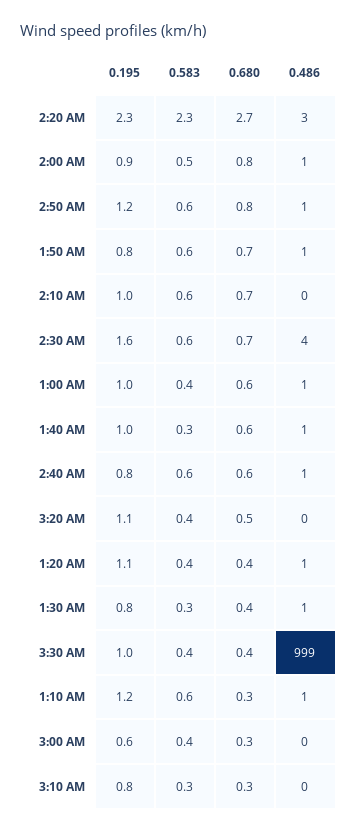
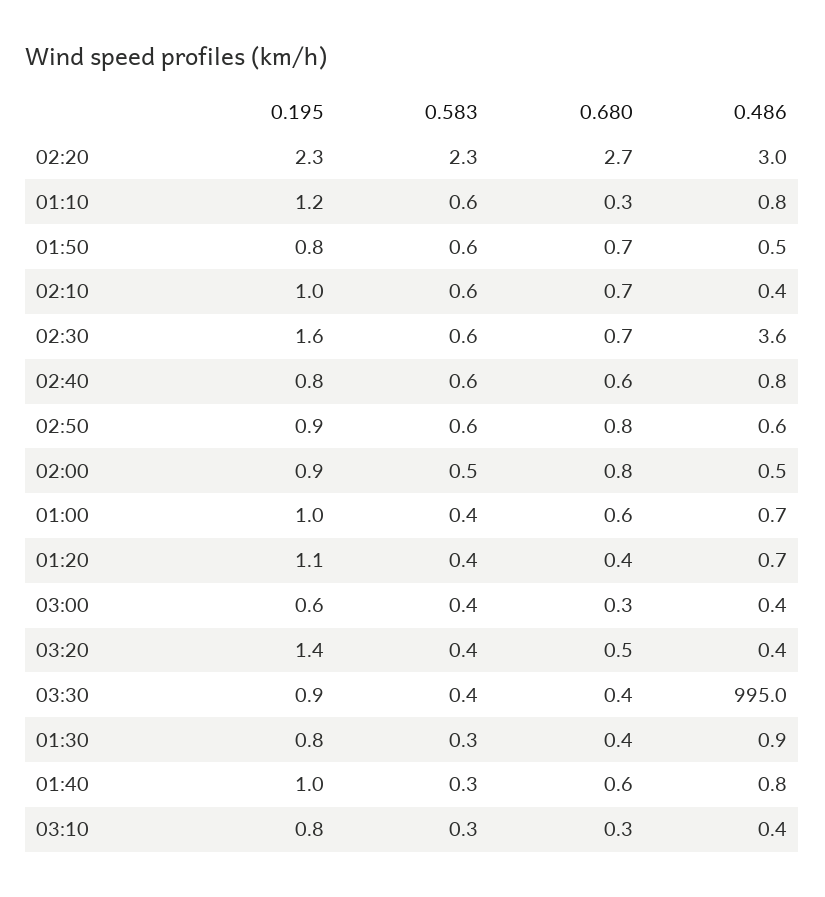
  {
    "0.195": {
      "2:20 AM": 2.3,
      "2:00 AM": 0.9,
-     "2:50 AM": 1.2,
+     "2:50 AM": 0.9,
      "1:50 AM": 0.8,
      "2:10 AM": 1,
      "2:30 AM": 1.6,
      "1:00 AM": 1,
      "1:40 AM": 1,
      "2:40 AM": 0.8,
-     "3:20 AM": 1.1,
+     "3:20 AM": 1.4,
      "1:20 AM": 1.1,
      "1:30 AM": 0.8,
-     "3:30 AM": 1,
+     "3:30 AM": 0.9,
      "1:10 AM": 1.2,
      "3:00 AM": 0.6,
      "3:10 AM": 0.8
    },
    "0.583": {
      "2:20 AM": 2.3,
      "2:00 AM": 0.5,
      "2:50 AM": 0.6,
      "1:50 AM": 0.6,
      "2:10 AM": 0.6,
      "2:30 AM": 0.6,
      "1:00 AM": 0.4,
      "1:40 AM": 0.3,
      "2:40 AM": 0.6,
      "3:20 AM": 0.4,
      "1:20 AM": 0.4,
      "1:30 AM": 0.3,
      "3:30 AM": 0.4,
      "1:10 AM": 0.6,
      "3:00 AM": 0.4,
      "3:10 AM": 0.3
    },
    "0.680": {
      "2:20 AM": 2.7,
      "2:00 AM": 0.8,
      "2:50 AM": 0.8,
      "1:50 AM": 0.7,
      "2:10 AM": 0.7,
      "2:30 AM": 0.7,
      "1:00 AM": 0.6,
      "1:40 AM": 0.6,
      "2:40 AM": 0.6,
      "3:20 AM": 0.5,
      "1:20 AM": 0.4,
      "1:30 AM": 0.4,
      "3:30 AM": 0.4,
      "1:10 AM": 0.3,
      "3:00 AM": 0.3,
      "3:10 AM": 0.3
    },
    "0.486": {
      "2:20 AM": 3,
      "2:00 AM": 0.5,
      "2:50 AM": 0.6,
      "1:50 AM": 0.5,
      "2:10 AM": 0.4,
      "2:30 AM": 3.6,
      "1:00 AM": 0.7,
      "1:40 AM": 0.8,
      "2:40 AM": 0.8,
      "3:20 AM": 0.4,
      "1:20 AM": 0.7,
      "1:30 AM": 0.9,
-     "3:30 AM": 999,
+     "3:30 AM": 995,
      "1:10 AM": 0.8,
      "3:00 AM": 0.4,
      "3:10 AM": 0.4
    }
  }

